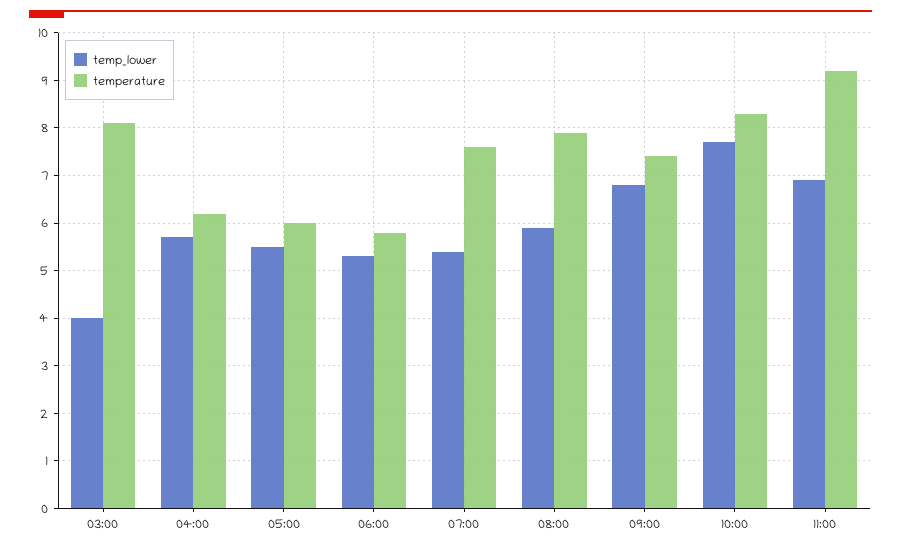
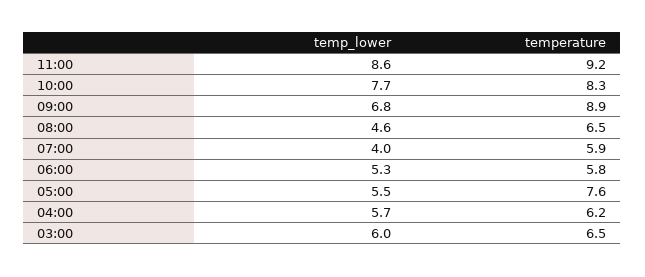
  {
    "temp_lower": {
-     "03:00": 4,
+     "03:00": 6,
      "04:00": 5.7,
      "05:00": 5.5,
      "06:00": 5.3,
-     "07:00": 5.5,
+     "07:00": 4,
-     "08:00": 6,
+     "08:00": 4.6,
      "09:00": 6.8,
      "10:00": 7.7,
-     "11:00": 7
+     "11:00": 8.6
    },
    "temperature": {
-     "03:00": 8,
+     "03:00": 6.5,
      "04:00": 6.2,
-     "05:00": 6,
+     "05:00": 7.6,
      "06:00": 5.8,
-     "07:00": 7.5,
+     "07:00": 5.9,
-     "08:00": 8,
+     "08:00": 6.5,
-     "09:00": 7.5,
+     "09:00": 8.9,
      "10:00": 8.3,
      "11:00": 9.2
    }
  }

